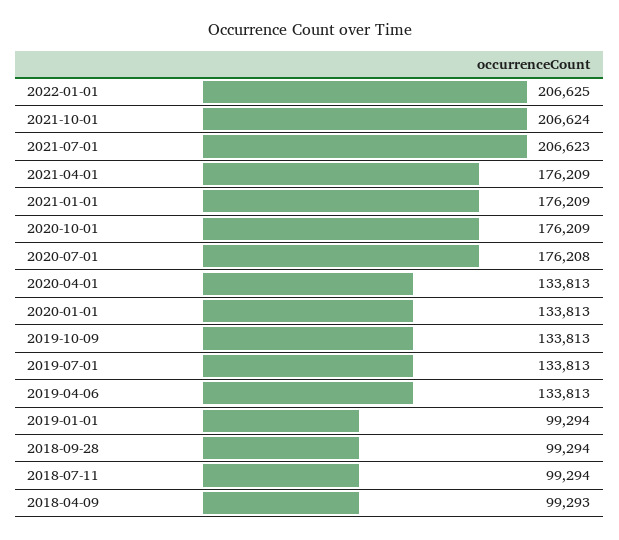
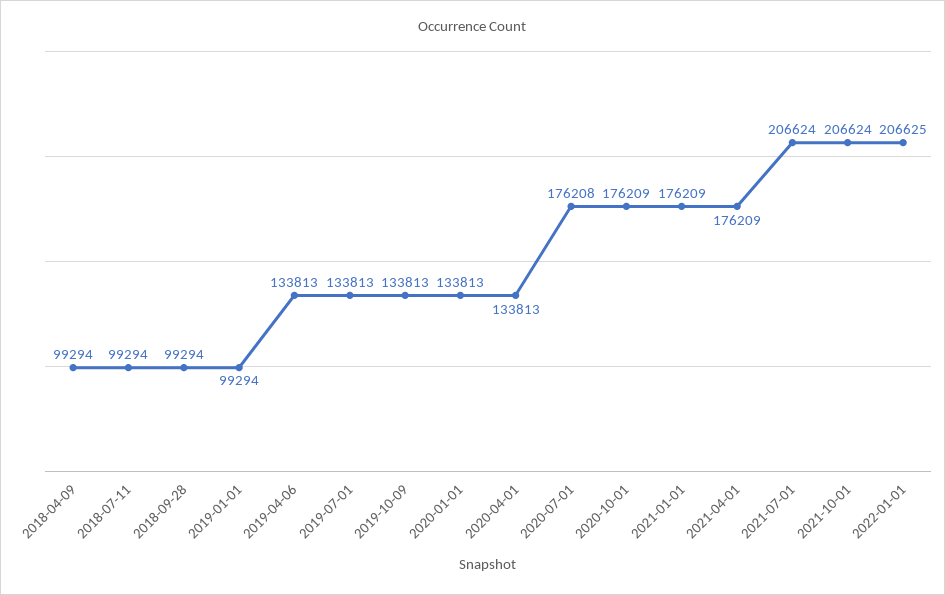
  {
    "2022-01-01": 206625,
    "2021-10-01": 206624,
-   "2021-07-01": 206623,
+   "2021-07-01": 206624,
    "2021-04-01": 176209,
    "2021-01-01": 176209,
    "2020-10-01": 176209,
    "2020-07-01": 176208,
    "2020-04-01": 133813,
    "2020-01-01": 133813,
    "2019-10-09": 133813,
    "2019-07-01": 133813,
    "2019-04-06": 133813,
    "2019-01-01": 99294,
    "2018-09-28": 99294,
    "2018-07-11": 99294,
-   "2018-04-09": 99293
+   "2018-04-09": 99294
  }

